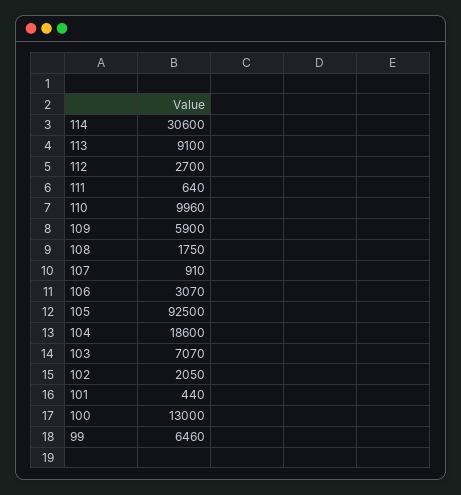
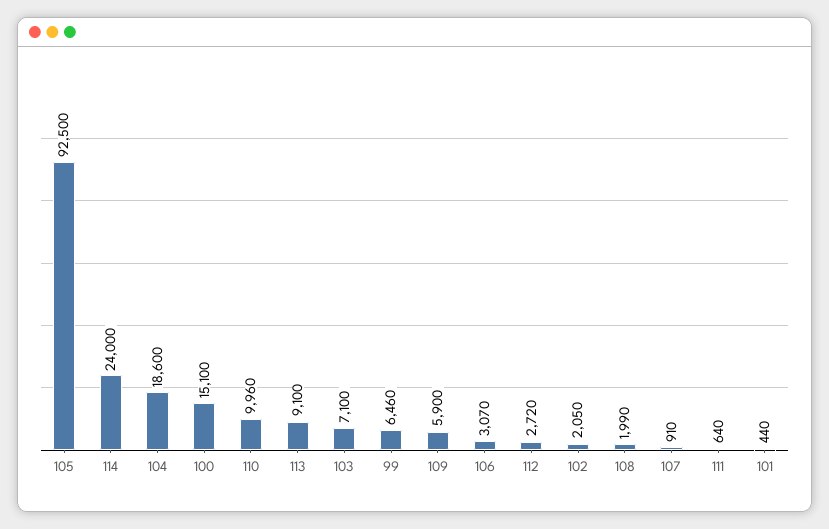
  {
-   "114": 30600,
+   "114": 24000,
    "113": 9100,
-   "112": 2700,
+   "112": 2720,
    "111": 640,
    "110": 9960,
    "109": 5900,
-   "108": 1750,
+   "108": 1990,
    "107": 910,
    "106": 3070,
    "105": 92500,
    "104": 18600,
-   "103": 7070,
+   "103": 7100,
    "102": 2050,
    "101": 440,
-   "100": 13000,
+   "100": 15100,
    "99": 6460
  }

